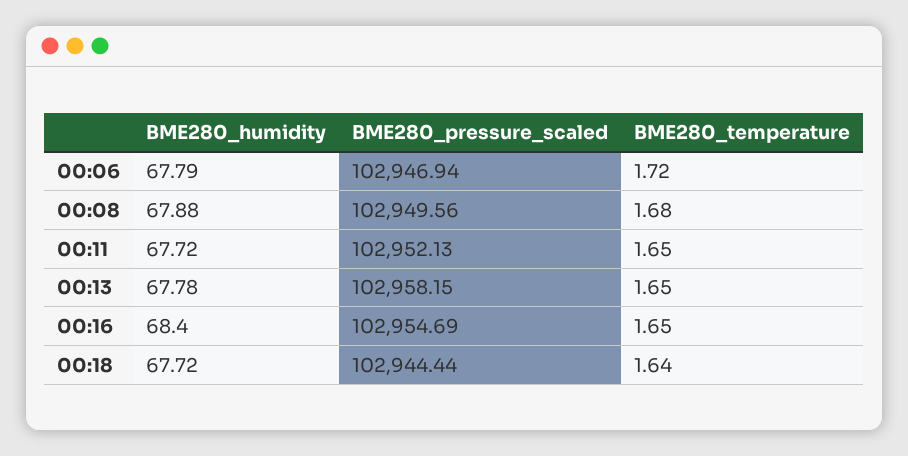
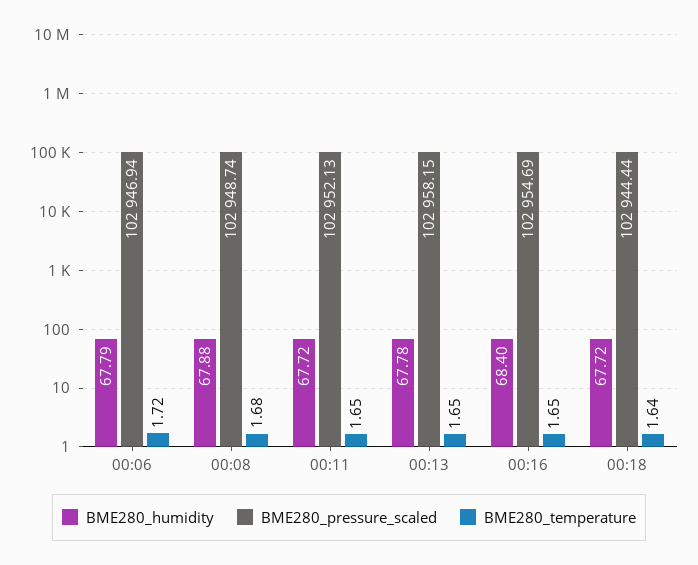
  {
    "BME280_humidity": {
      "00:06": 67.79,
      "00:08": 67.88,
      "00:11": 67.72,
      "00:13": 67.78,
      "00:16": 68.4,
      "00:18": 67.72
    },
    "BME280_pressure_scaled": {
      "00:06": 102946.94,
-     "00:08": 102949.56,
+     "00:08": 102948.74,
      "00:11": 102952.13,
      "00:13": 102958.15,
      "00:16": 102954.69,
      "00:18": 102944.44
    },
    "BME280_temperature": {
      "00:06": 1.72,
      "00:08": 1.68,
      "00:11": 1.65,
      "00:13": 1.65,
      "00:16": 1.65,
      "00:18": 1.64
    }
  }

